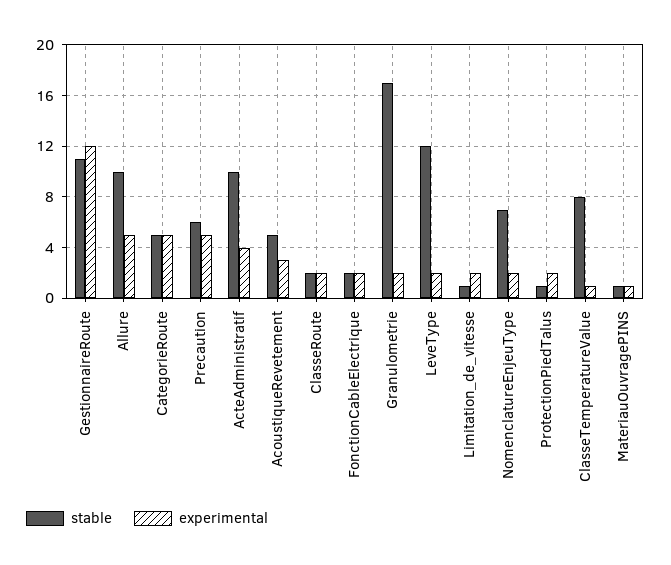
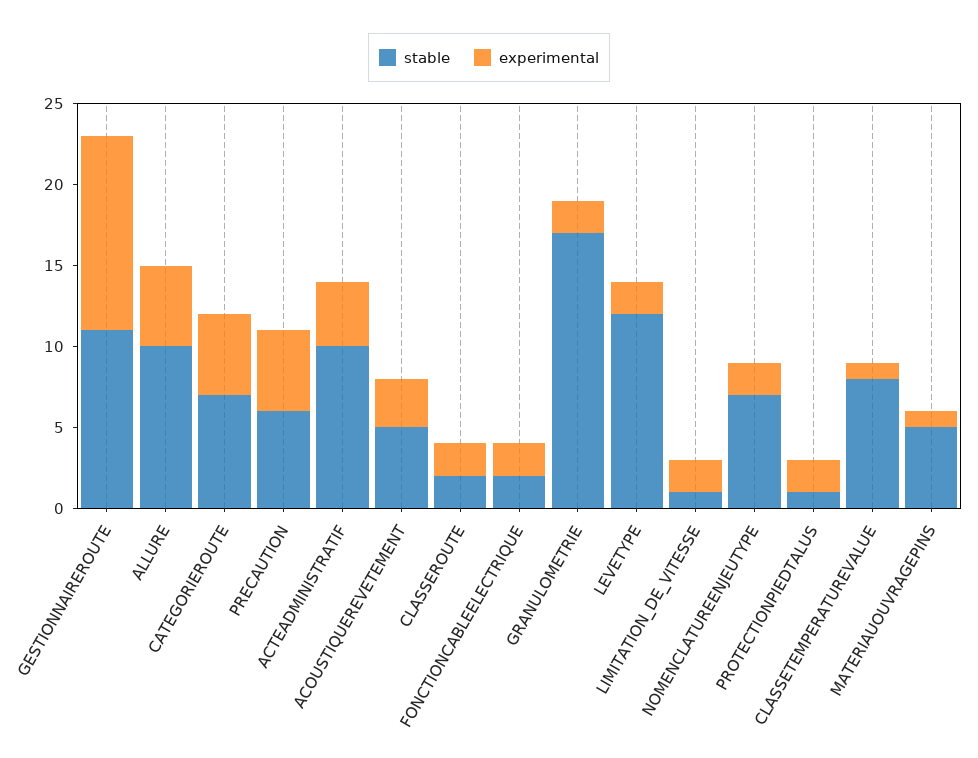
  {
    "stable": {
      "GestionnaireRoute": 11,
      "Allure": 10,
-     "CategorieRoute": 5,
+     "CategorieRoute": 7,
      "Precaution": 6,
      "ActeAdministratif": 10,
      "AcoustiqueRevetement": 5,
      "ClasseRoute": 2,
      "FonctionCableElectrique": 2,
      "Granulometrie": 17,
      "LeveType": 12,
      "Limitation_de_vitesse": 1,
      "NomenclatureEnjeuType": 7,
      "ProtectionPiedTalus": 1,
      "ClasseTemperatureValue": 8,
-     "MateriauOuvragePINS": 1
+     "MateriauOuvragePINS": 5
    },
    "experimental": {
      "GestionnaireRoute": 12,
      "Allure": 5,
      "CategorieRoute": 5,
      "Precaution": 5,
      "ActeAdministratif": 4,
      "AcoustiqueRevetement": 3,
      "ClasseRoute": 2,
      "FonctionCableElectrique": 2,
      "Granulometrie": 2,
      "LeveType": 2,
      "Limitation_de_vitesse": 2,
      "NomenclatureEnjeuType": 2,
      "ProtectionPiedTalus": 2,
      "ClasseTemperatureValue": 1,
      "MateriauOuvragePINS": 1
    }
  }

